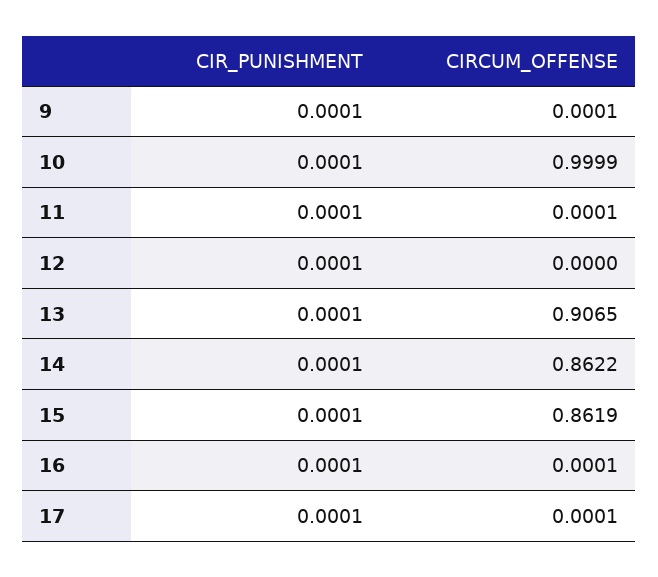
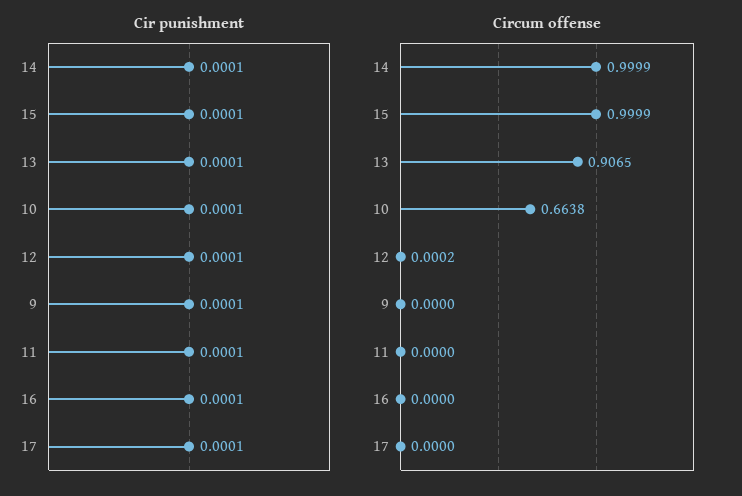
  {
    "CIR_PUNISHMENT": {
      "9": 0.0001,
      "10": 0.0001,
      "11": 0.0001,
      "12": 0.0001,
      "13": 0.0001,
      "14": 0.0001,
      "15": 0.0001,
      "16": 0.0001,
      "17": 0.0001
    },
    "CIRCUM_OFFENSE": {
-     "9": 0.0001,
+     "9": 0,
-     "10": 0.9999,
+     "10": 0.6638,
-     "11": 0.0001,
+     "11": 0,
-     "12": 0,
+     "12": 0.0002,
      "13": 0.9065,
-     "14": 0.8622,
+     "14": 0.9999,
-     "15": 0.8619,
+     "15": 0.9999,
-     "16": 0.0001,
+     "16": 0,
-     "17": 0.0001
+     "17": 0
    }
  }

